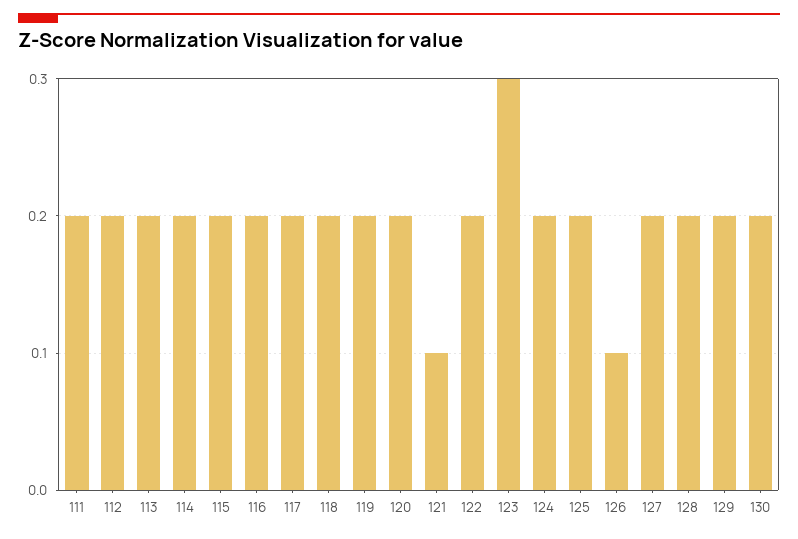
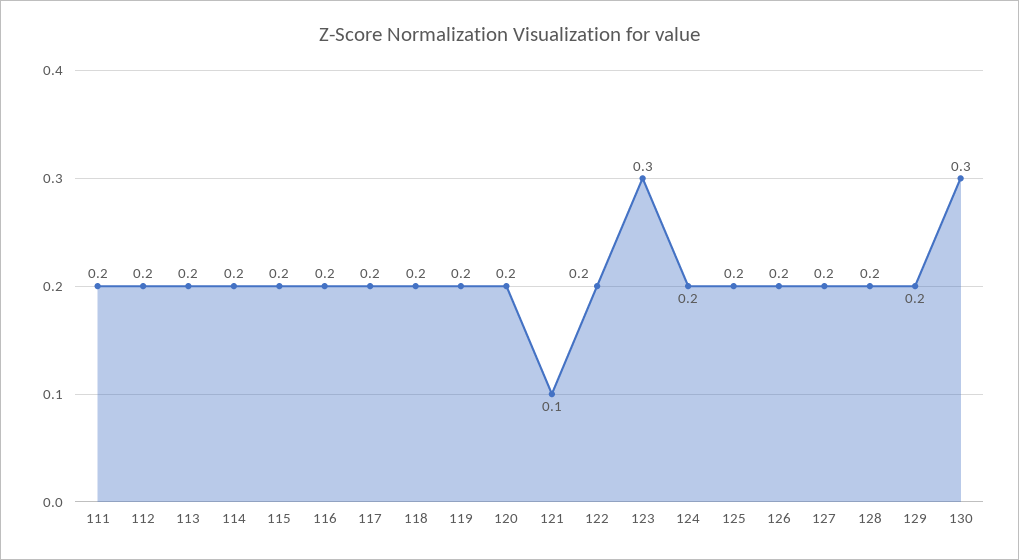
  {
    "111": 0.2,
    "112": 0.2,
    "113": 0.2,
    "114": 0.2,
    "115": 0.2,
    "116": 0.2,
    "117": 0.2,
    "118": 0.2,
    "119": 0.2,
    "120": 0.2,
    "121": 0.1,
    "122": 0.2,
    "123": 0.3,
    "124": 0.2,
    "125": 0.2,
-   "126": 0.1,
+   "126": 0.2,
    "127": 0.2,
    "128": 0.2,
    "129": 0.2,
-   "130": 0.2
+   "130": 0.3
  }

